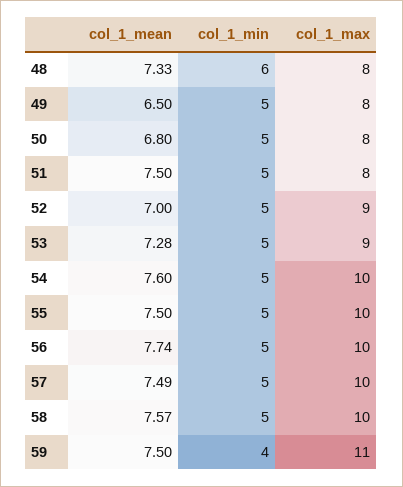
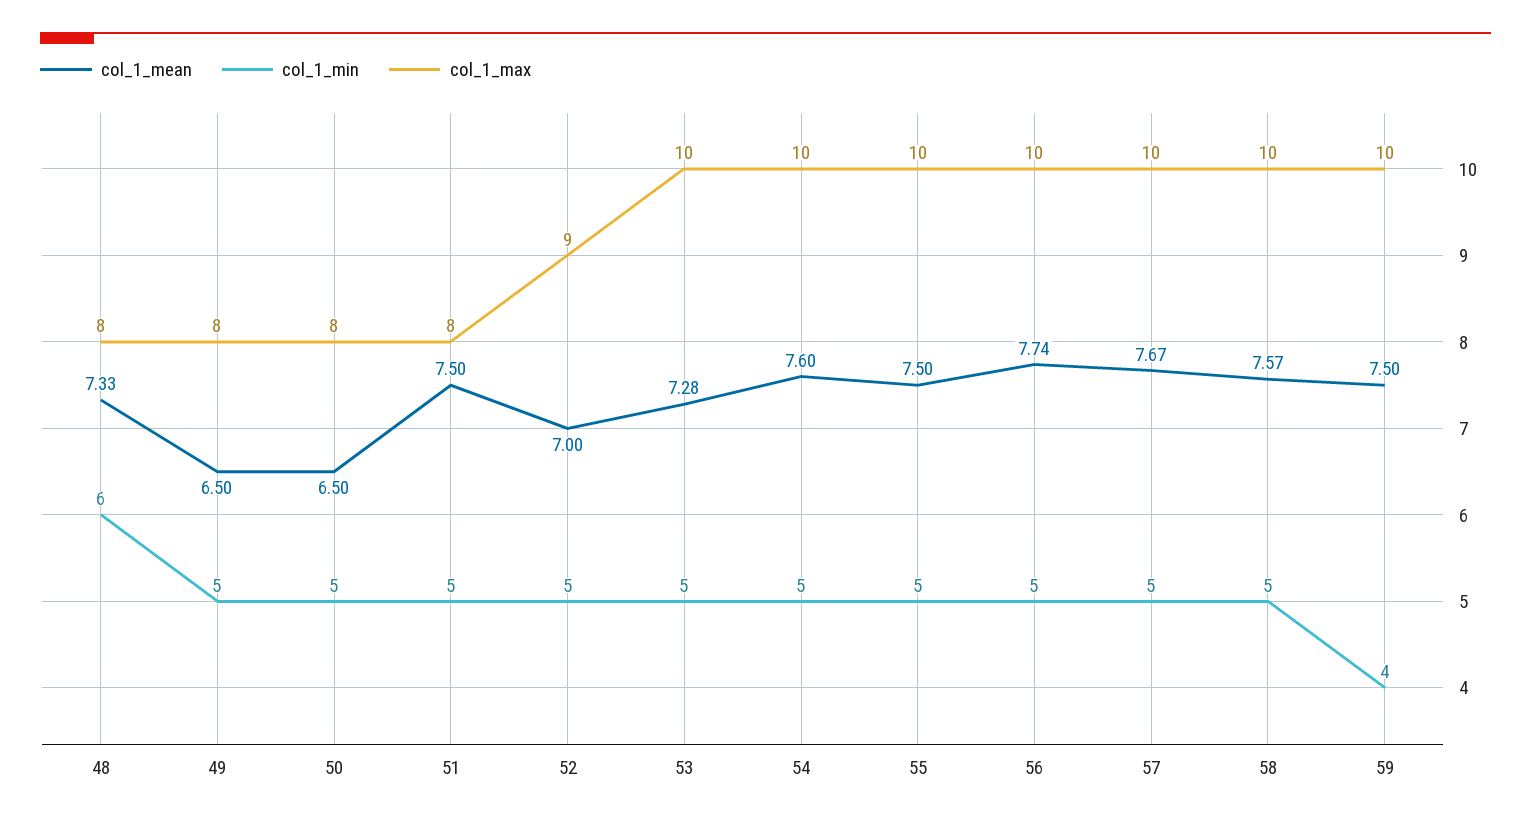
  {
    "col_1_mean": {
      "48": 7.33,
      "49": 6.5,
-     "50": 6.8,
+     "50": 6.5,
      "51": 7.5,
      "52": 7,
      "53": 7.28,
      "54": 7.6,
      "55": 7.5,
      "56": 7.74,
-     "57": 7.49,
+     "57": 7.67,
      "58": 7.57,
      "59": 7.5
    },
    "col_1_min": {
      "48": 6,
      "49": 5,
      "50": 5,
      "51": 5,
      "52": 5,
      "53": 5,
      "54": 5,
      "55": 5,
      "56": 5,
      "57": 5,
      "58": 5,
      "59": 4
    },
    "col_1_max": {
      "48": 8,
      "49": 8,
      "50": 8,
      "51": 8,
      "52": 9,
-     "53": 9,
+     "53": 10,
      "54": 10,
      "55": 10,
      "56": 10,
      "57": 10,
      "58": 10,
-     "59": 11
+     "59": 10
    }
  }

